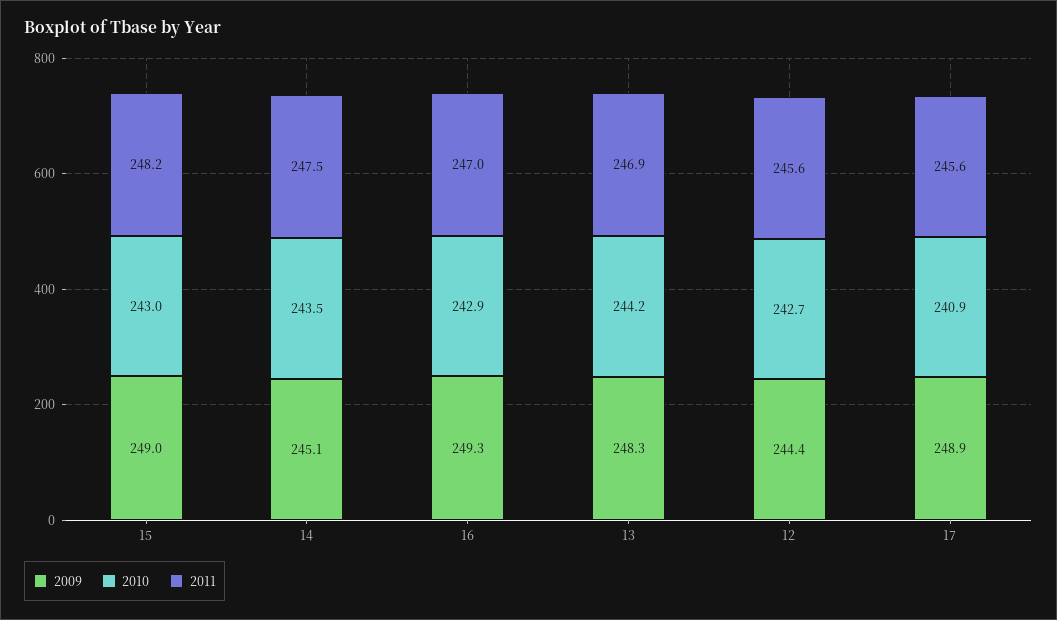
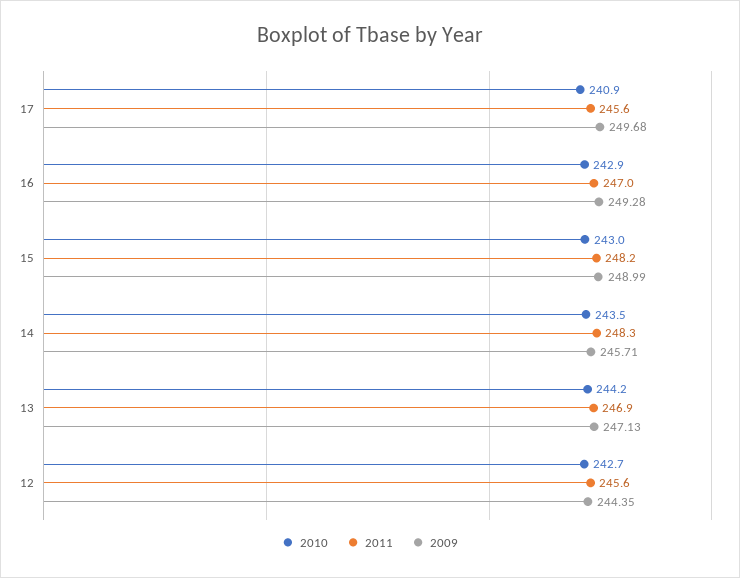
  {
    "2009": {
      "15": 248.99,
-     "14": 245.1,
+     "14": 245.71,
      "16": 249.28,
-     "13": 248.3,
+     "13": 247.13,
      "12": 244.35,
-     "17": 248.9
+     "17": 249.68
    },
    "2010": {
      "15": 243,
      "14": 243.5,
      "16": 242.9,
      "13": 244.2,
      "12": 242.7,
      "17": 240.9
    },
    "2011": {
      "15": 248.2,
-     "14": 247.5,
+     "14": 248.3,
      "16": 247,
      "13": 246.9,
      "12": 245.6,
      "17": 245.6
    }
  }

